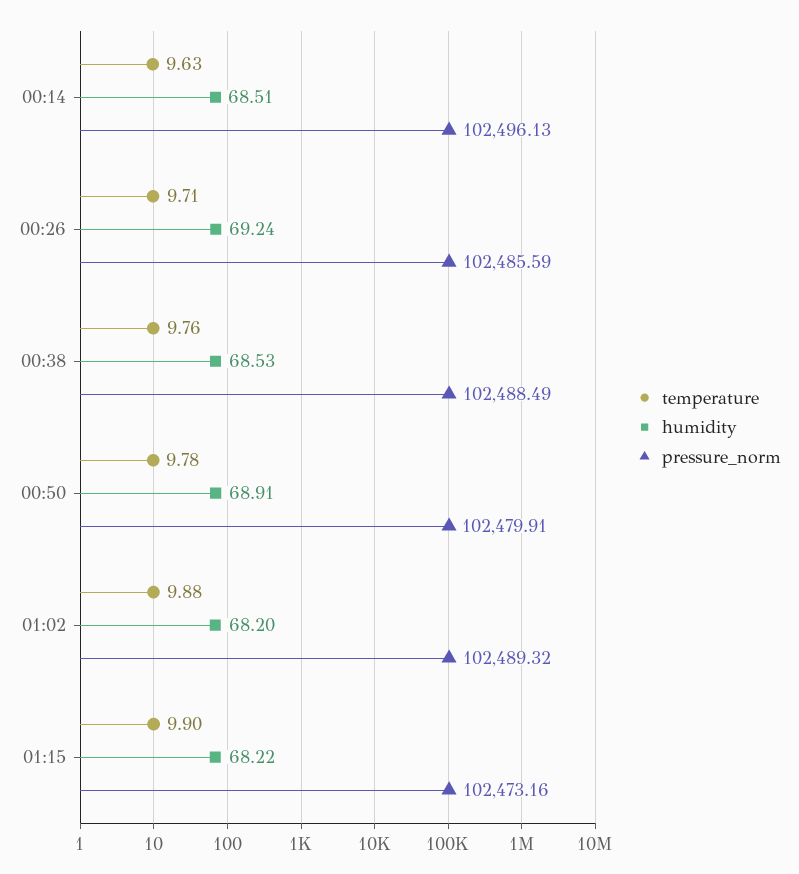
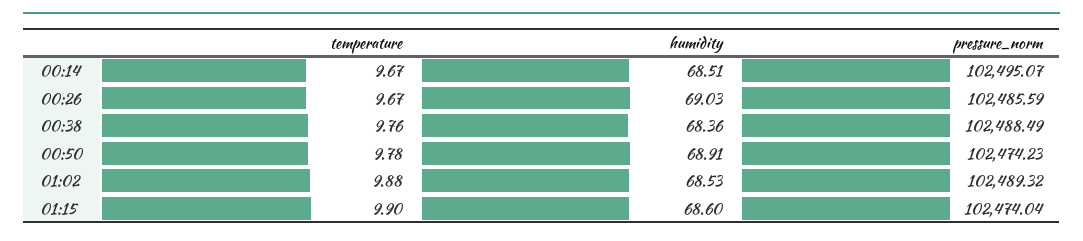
  {
    "temperature": {
-     "00:14": 9.63,
+     "00:14": 9.67,
-     "00:26": 9.71,
+     "00:26": 9.67,
      "00:38": 9.76,
      "00:50": 9.78,
      "01:02": 9.88,
      "01:15": 9.9
    },
    "humidity": {
      "00:14": 68.51,
-     "00:26": 69.24,
+     "00:26": 69.03,
-     "00:38": 68.53,
+     "00:38": 68.36,
      "00:50": 68.91,
-     "01:02": 68.2,
+     "01:02": 68.53,
-     "01:15": 68.22
+     "01:15": 68.6
    },
    "pressure_norm": {
-     "00:14": 102496.13,
+     "00:14": 102495.07,
      "00:26": 102485.59,
      "00:38": 102488.49,
-     "00:50": 102479.91,
+     "00:50": 102474.23,
      "01:02": 102489.32,
-     "01:15": 102473.16
+     "01:15": 102474.04
    }
  }

